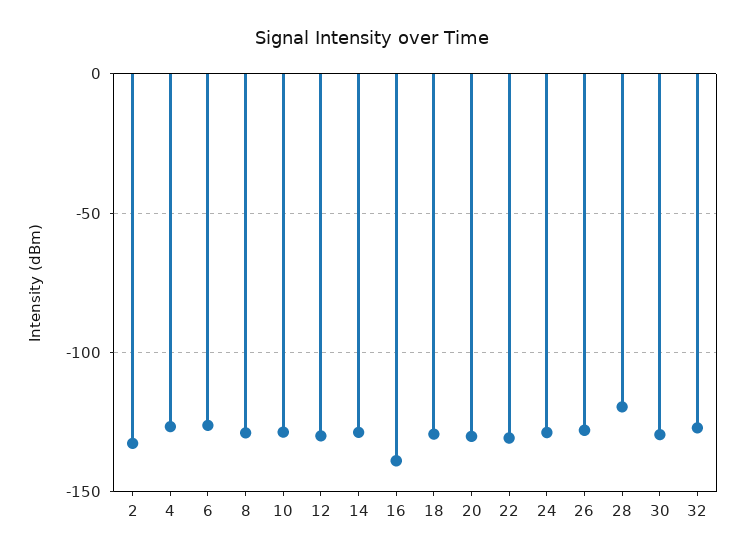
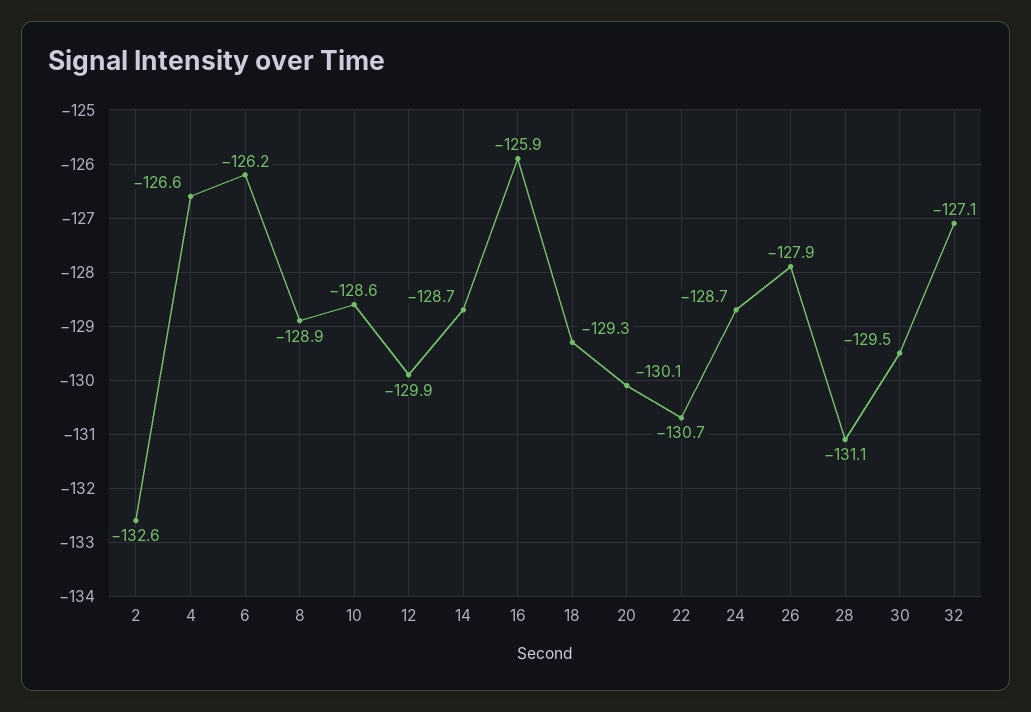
  {
    "2": -132.6,
    "4": -126.6,
    "6": -126.2,
    "8": -128.9,
    "10": -128.6,
    "12": -129.9,
    "14": -128.7,
-   "16": -140,
+   "16": -125.9,
    "18": -129.3,
    "20": -130.1,
    "22": -130.7,
    "24": -128.7,
    "26": -127.9,
-   "28": -120,
+   "28": -131.1,
    "30": -129.5,
    "32": -127.1
  }

